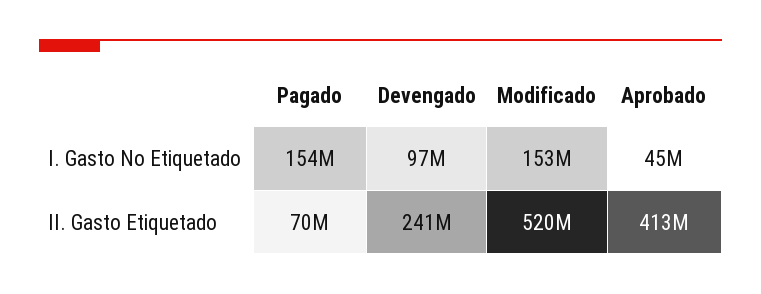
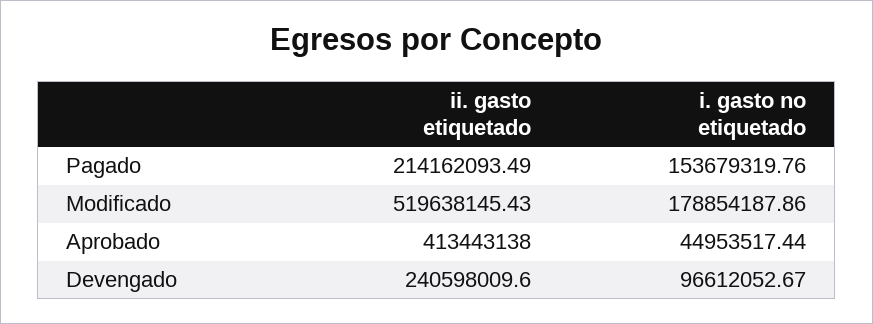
  {
    "Pagado": {
      "I. Gasto No Etiquetado": 153679319.76,
-     "II. Gasto Etiquetado": 70000000
+     "II. Gasto Etiquetado": 214162093.49
    },
    "Devengado": {
      "I. Gasto No Etiquetado": 96612052.67,
      "II. Gasto Etiquetado": 240598009.6
    },
    "Modificado": {
-     "I. Gasto No Etiquetado": 153000000,
+     "I. Gasto No Etiquetado": 178854187.86,
      "II. Gasto Etiquetado": 519638145.43
    },
    "Aprobado": {
      "I. Gasto No Etiquetado": 44953517.44,
      "II. Gasto Etiquetado": 413443138
    }
  }

